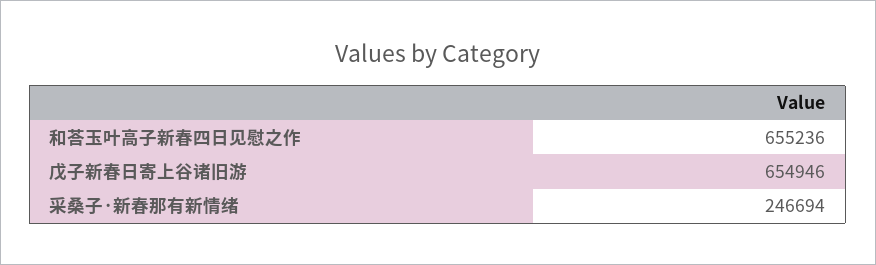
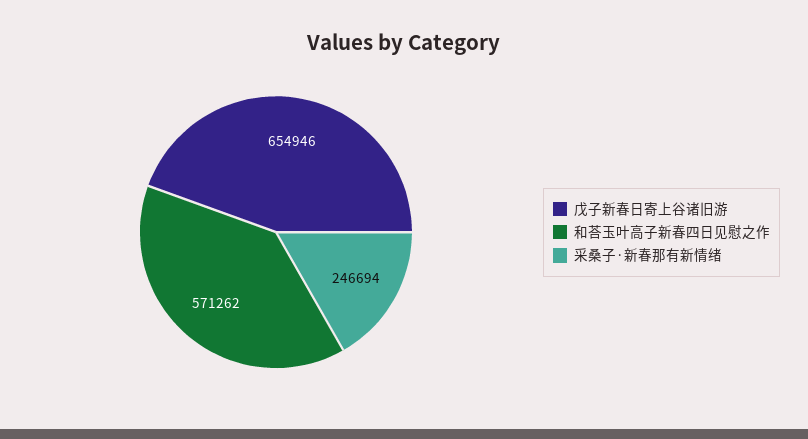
  {
-   "和荅玉叶高子新春四日见慰之作": 655236,
+   "和荅玉叶高子新春四日见慰之作": 571262,
    "戊子新春日寄上谷诸旧游": 654946,
    "采桑子·新春那有新情绪": 246694
  }

